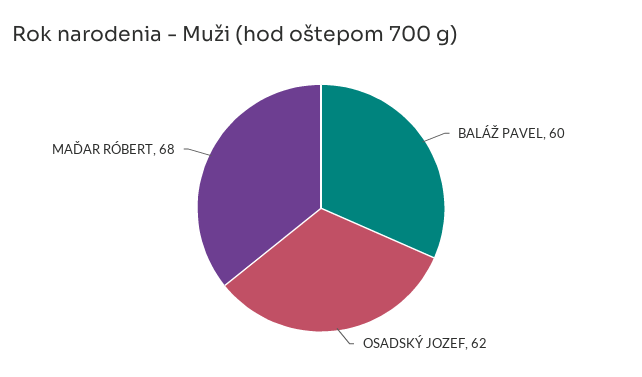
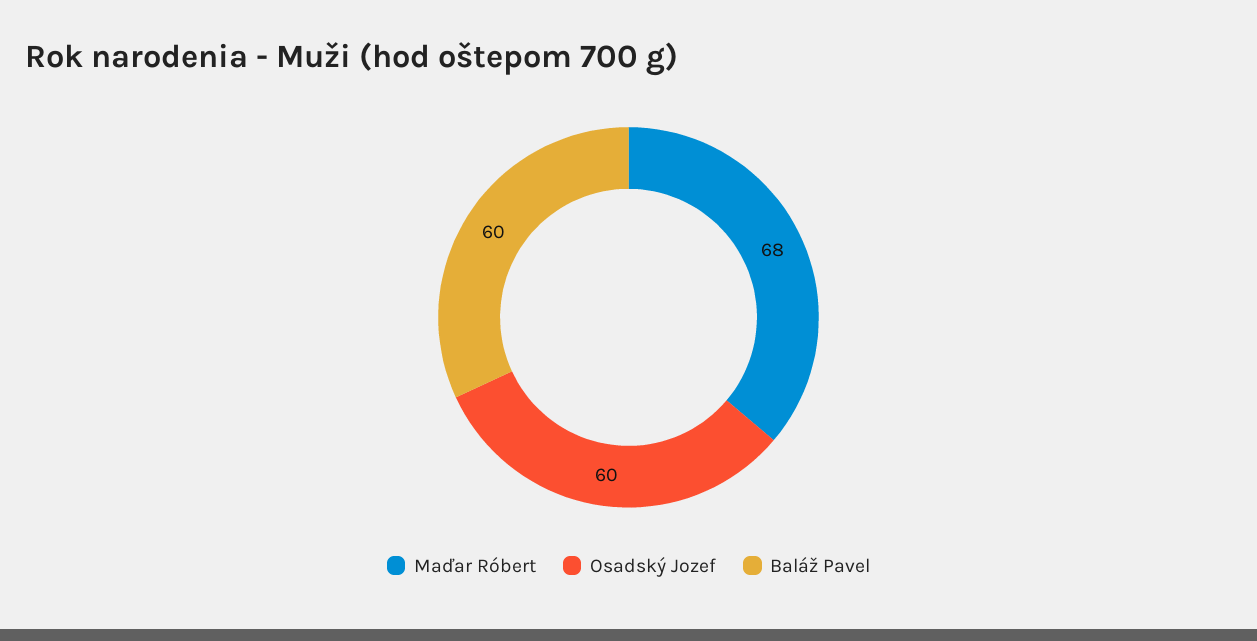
  {
    "BALÁŽ PAVEL": 60,
-   "OSADSKÝ JOZEF": 62,
+   "OSADSKÝ JOZEF": 60,
    "MAĎAR RÓBERT": 68
  }

